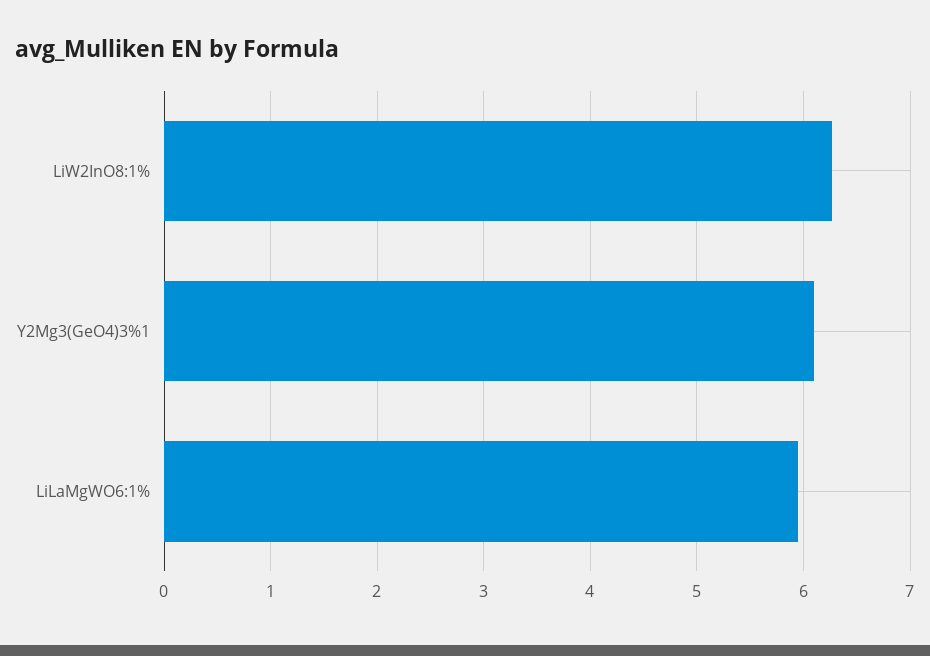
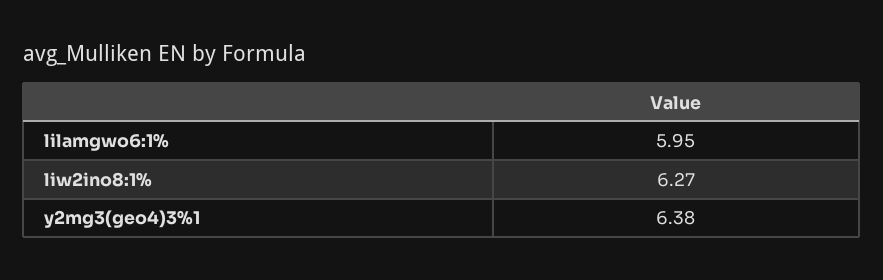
  {
    "LiW2InO8:1%": 6.27,
-   "Y2Mg3(GeO4)3%1": 6.1,
+   "Y2Mg3(GeO4)3%1": 6.38,
    "LiLaMgWO6:1%": 5.95
  }

